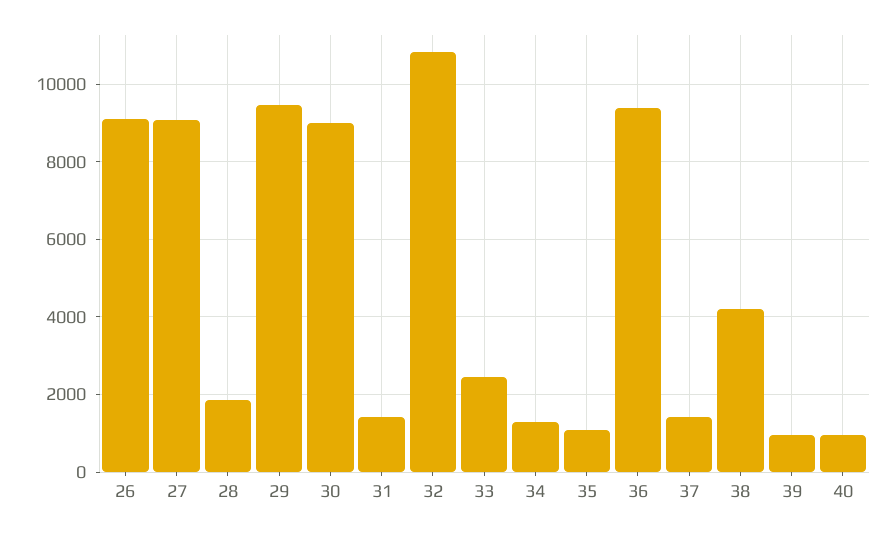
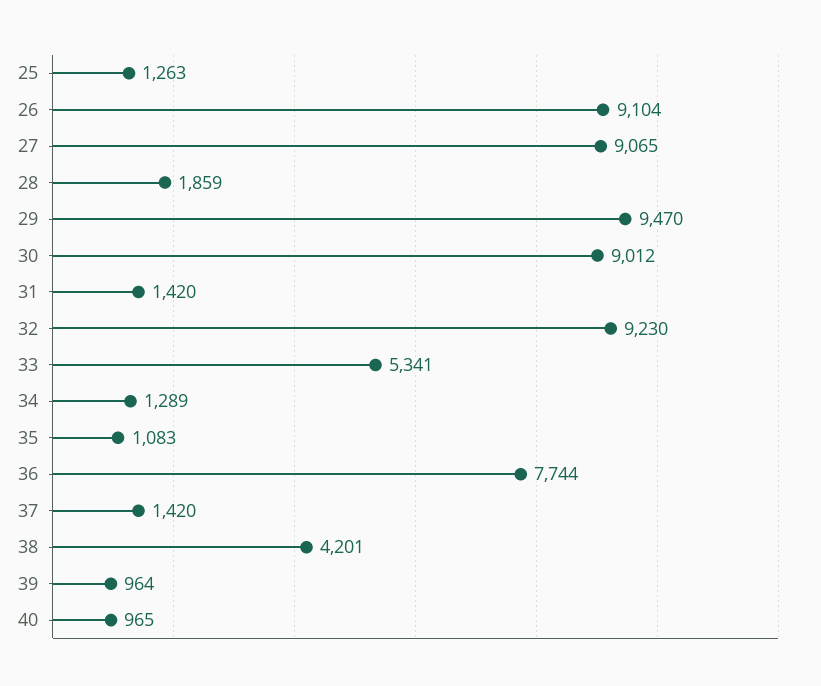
  {
    "26": 9104,
    "27": 9065,
    "28": 1859,
    "29": 9470,
    "30": 9012,
    "31": 1420,
-   "32": 10800,
+   "32": 9230,
-   "33": 2400,
+   "33": 5341,
    "34": 1289,
    "35": 1083,
-   "36": 9400,
+   "36": 7744,
    "37": 1420,
    "38": 4201,
    "39": 964,
-   "40": 965
+   "40": 965,
+   "25": 1263
  }

